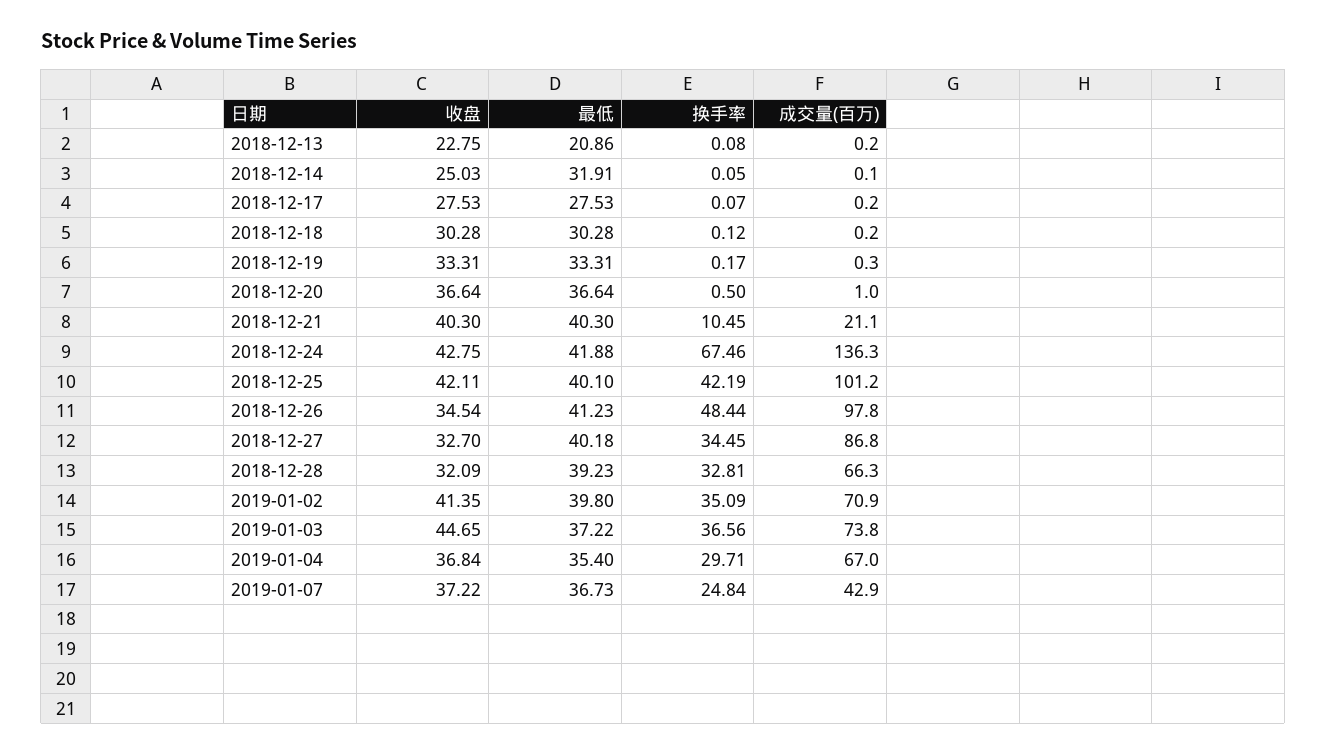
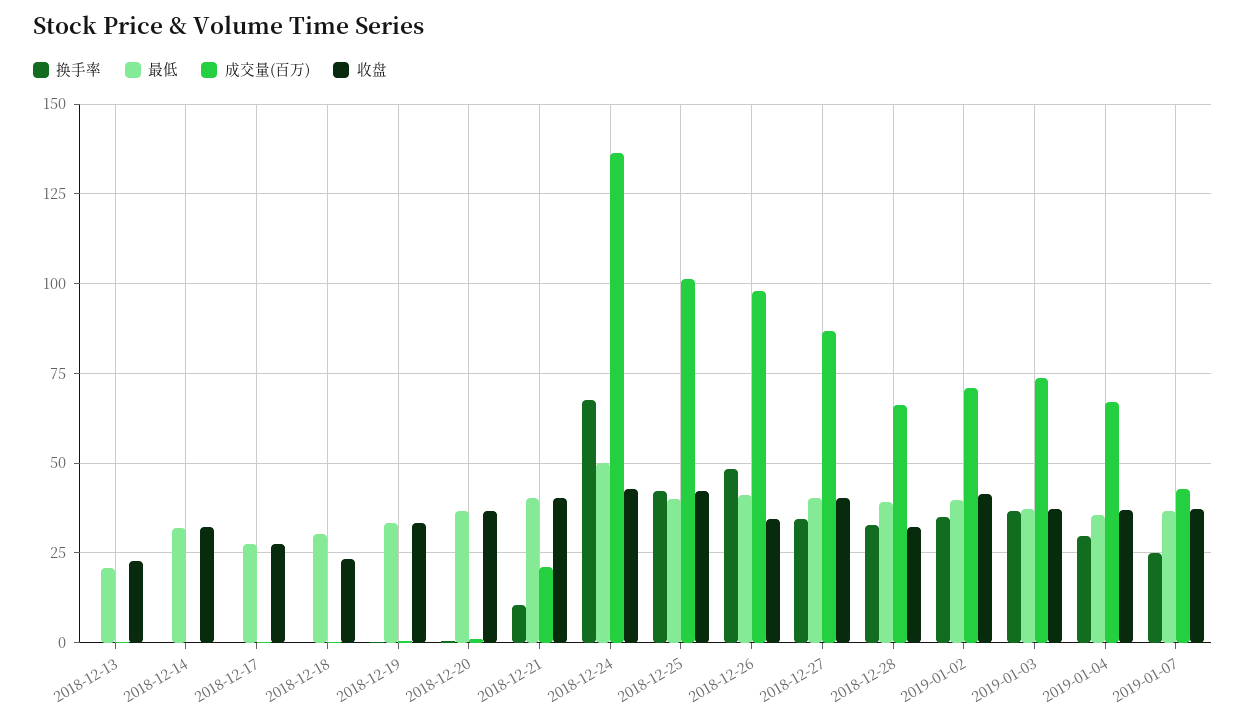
  {
    "收盘": {
      "2018-12-13": 22.75,
-     "2018-12-14": 25.03,
+     "2018-12-14": 32.5,
      "2018-12-17": 27.53,
-     "2018-12-18": 30.28,
+     "2018-12-18": 22.5,
      "2018-12-19": 33.31,
      "2018-12-20": 36.64,
      "2018-12-21": 40.3,
      "2018-12-24": 42.75,
      "2018-12-25": 42.11,
      "2018-12-26": 34.54,
-     "2018-12-27": 32.7,
+     "2018-12-27": 40,
      "2018-12-28": 32.09,
      "2019-01-02": 41.35,
-     "2019-01-03": 44.65,
+     "2019-01-03": 37.5,
      "2019-01-04": 36.84,
      "2019-01-07": 37.22
    },
    "最低": {
      "2018-12-13": 20.86,
      "2018-12-14": 31.91,
      "2018-12-17": 27.53,
      "2018-12-18": 30.28,
      "2018-12-19": 33.31,
      "2018-12-20": 36.64,
      "2018-12-21": 40.3,
-     "2018-12-24": 41.88,
+     "2018-12-24": 50,
      "2018-12-25": 40.1,
      "2018-12-26": 41.23,
      "2018-12-27": 40.18,
      "2018-12-28": 39.23,
      "2019-01-02": 39.8,
      "2019-01-03": 37.22,
      "2019-01-04": 35.4,
      "2019-01-07": 36.73
    },
    "换手率": {
      "2018-12-13": 0.08,
      "2018-12-14": 0.05,
      "2018-12-17": 0.07,
      "2018-12-18": 0.12,
      "2018-12-19": 0.17,
      "2018-12-20": 0.5,
      "2018-12-21": 10.45,
      "2018-12-24": 67.46,
      "2018-12-25": 42.19,
      "2018-12-26": 48.44,
      "2018-12-27": 34.45,
      "2018-12-28": 32.81,
      "2019-01-02": 35.09,
      "2019-01-03": 36.56,
      "2019-01-04": 29.71,
      "2019-01-07": 24.84
    },
    "成交量(百万)": {
      "2018-12-13": 0.2,
      "2018-12-14": 0.1,
      "2018-12-17": 0.2,
      "2018-12-18": 0.2,
      "2018-12-19": 0.3,
      "2018-12-20": 1,
      "2018-12-21": 21.1,
      "2018-12-24": 136.3,
      "2018-12-25": 101.2,
      "2018-12-26": 97.8,
      "2018-12-27": 86.8,
      "2018-12-28": 66.3,
      "2019-01-02": 70.9,
      "2019-01-03": 73.8,
      "2019-01-04": 67,
      "2019-01-07": 42.9
    }
  }

